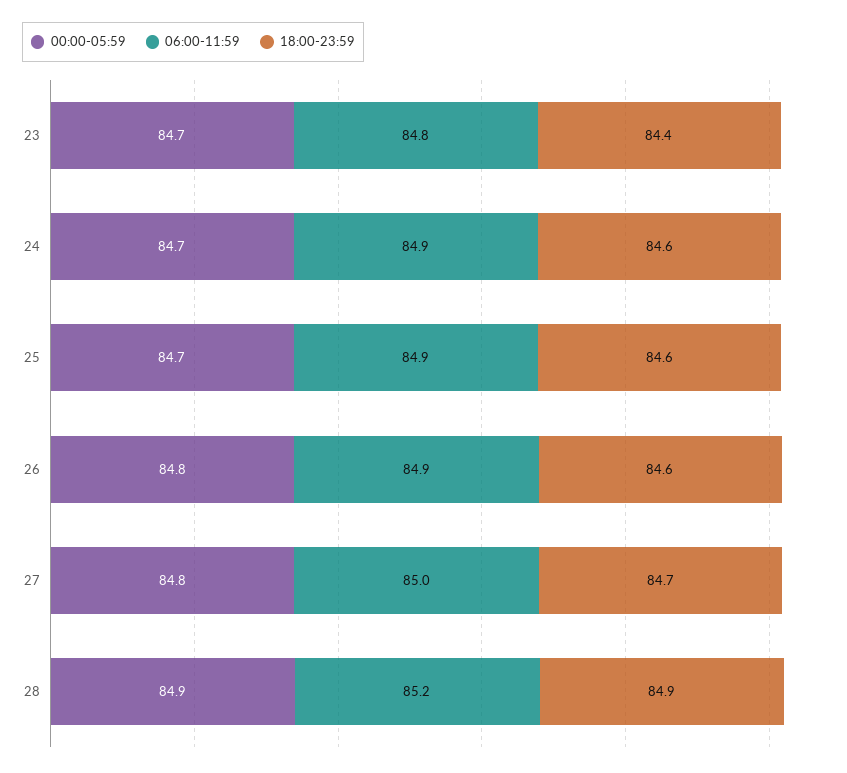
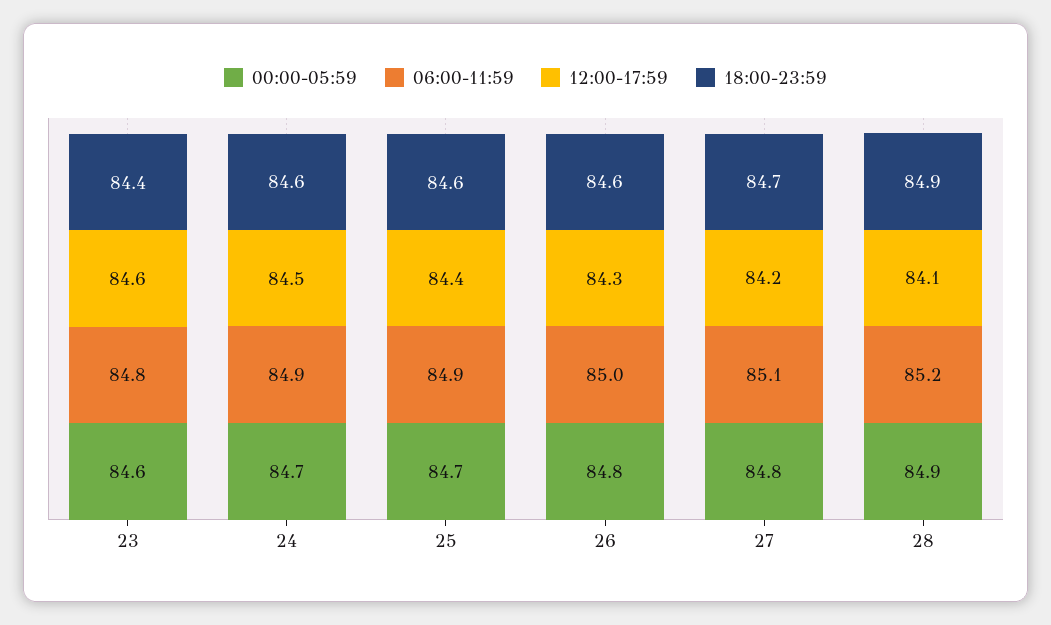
  {
    "00:00-05:59": {
-     "23": 84.7,
+     "23": 84.6,
      "24": 84.7,
      "25": 84.7,
      "26": 84.8,
      "27": 84.8,
      "28": 84.9
    },
    "06:00-11:59": {
      "23": 84.8,
      "24": 84.9,
      "25": 84.9,
-     "26": 84.9,
+     "26": 85,
-     "27": 85,
+     "27": 85.1,
      "28": 85.2
    },
    "18:00-23:59": {
      "23": 84.4,
      "24": 84.6,
      "25": 84.6,
      "26": 84.6,
      "27": 84.7,
      "28": 84.9
-   }
+   },
+   "12:00-17:59": {
+     "23": 84.6,
+     "24": 84.5,
+     "25": 84.4,
+     "26": 84.3,
+     "27": 84.2,
+     "28": 84.1
+   }
  }

